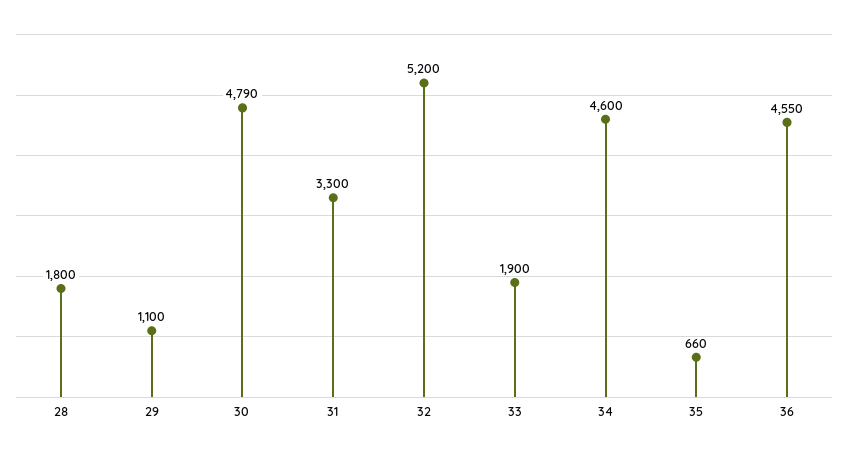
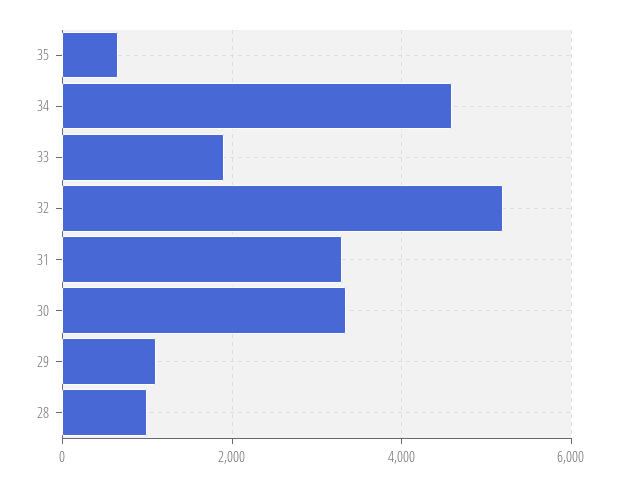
  {
-   "28": 1800,
+   "28": 1000,
    "29": 1100,
-   "30": 4790,
+   "30": 3400,
    "31": 3300,
    "32": 5200,
    "33": 1900,
    "34": 4600,
-   "35": 660,
+   "35": 660
-   "36": 4550
  }

